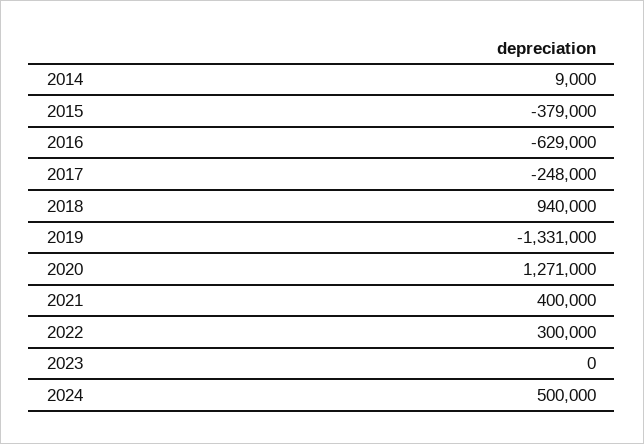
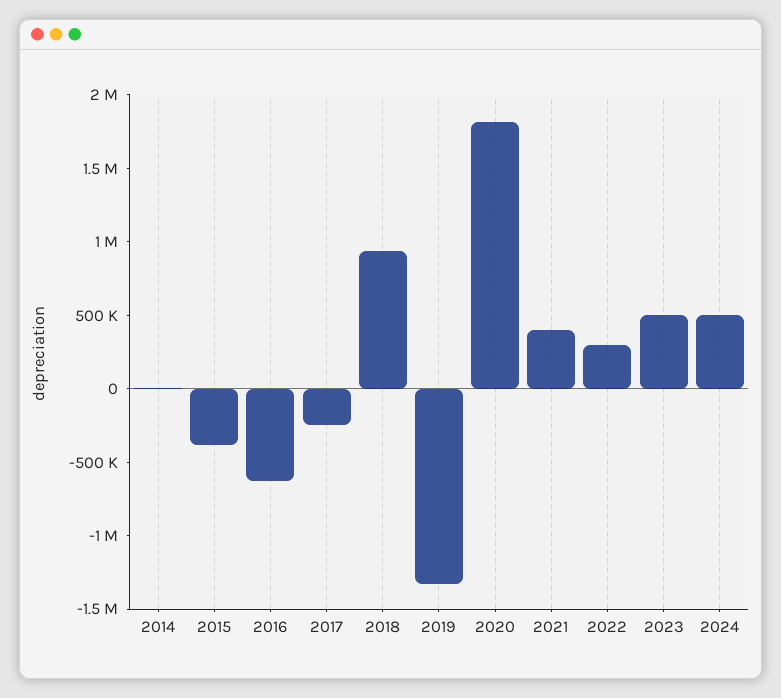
  {
    "2014": 9000,
    "2015": -379000,
    "2016": -629000,
    "2017": -248000,
    "2018": 940000,
    "2019": -1331000,
-   "2020": 1271000,
+   "2020": 1800000,
    "2021": 400000,
    "2022": 300000,
-   "2023": 0,
+   "2023": 500000,
    "2024": 500000
  }

